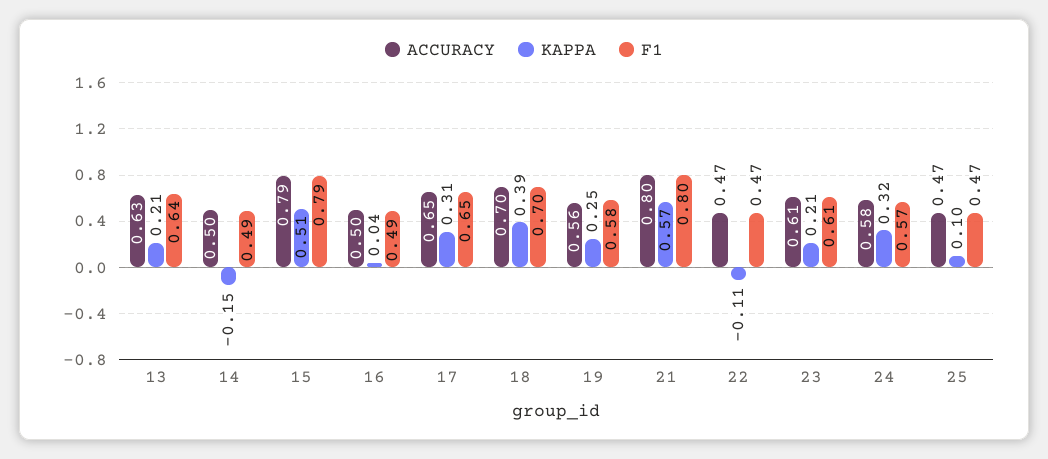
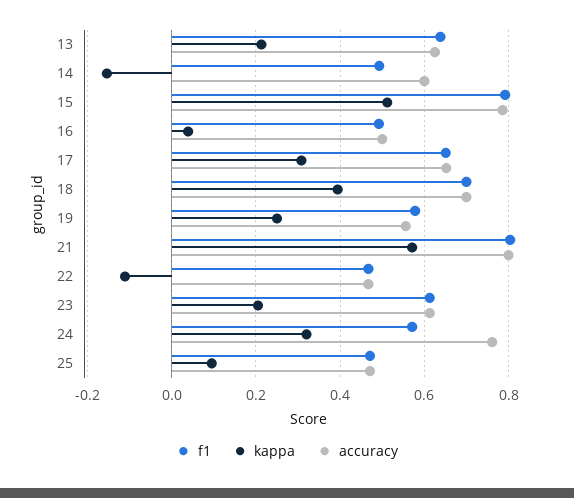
  {
    "ACCURACY": {
      "13": 0.63,
-     "14": 0.5,
+     "14": 0.6,
      "15": 0.79,
      "16": 0.5,
      "17": 0.65,
      "18": 0.7,
      "19": 0.56,
      "21": 0.8,
      "22": 0.47,
      "23": 0.61,
-     "24": 0.58,
+     "24": 0.76,
      "25": 0.47
    },
    "KAPPA": {
      "13": 0.21,
      "14": -0.15,
      "15": 0.51,
      "16": 0.04,
      "17": 0.31,
      "18": 0.39,
      "19": 0.25,
      "21": 0.57,
      "22": -0.11,
      "23": 0.21,
      "24": 0.32,
      "25": 0.1
    },
    "F1": {
      "13": 0.64,
      "14": 0.49,
      "15": 0.79,
      "16": 0.49,
      "17": 0.65,
      "18": 0.7,
      "19": 0.58,
      "21": 0.8,
      "22": 0.47,
      "23": 0.61,
      "24": 0.57,
      "25": 0.47
    }
  }

